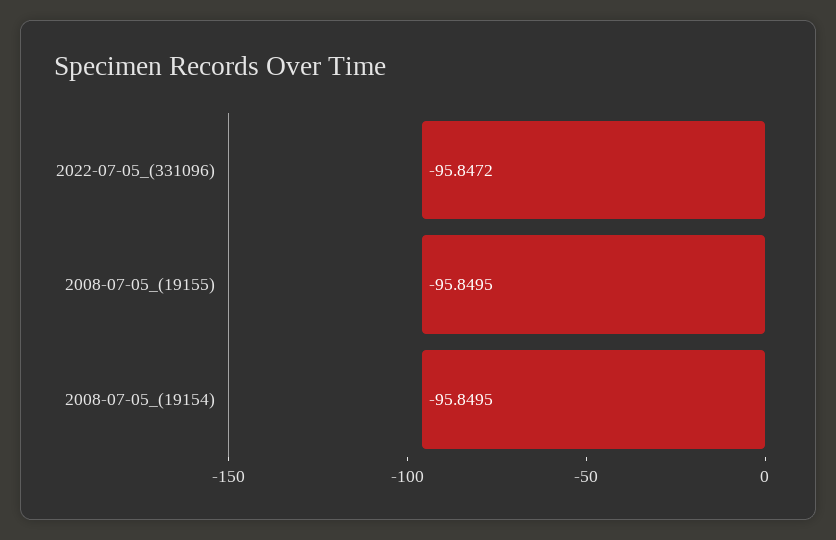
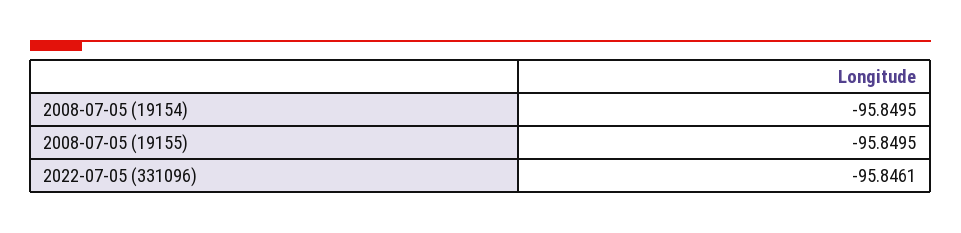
  {
-   "2022-07-05_(331096)": -95.8472,
+   "2022-07-05_(331096)": -95.8461,
    "2008-07-05_(19155)": -95.8495,
    "2008-07-05_(19154)": -95.8495
  }

